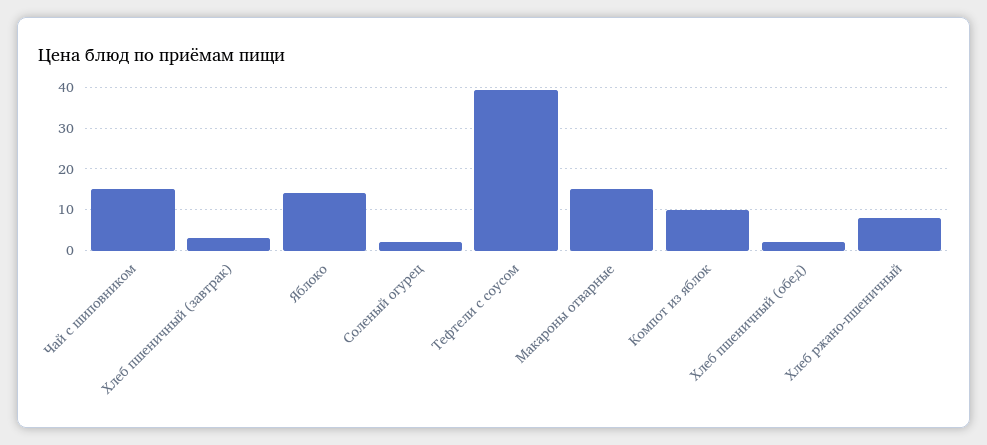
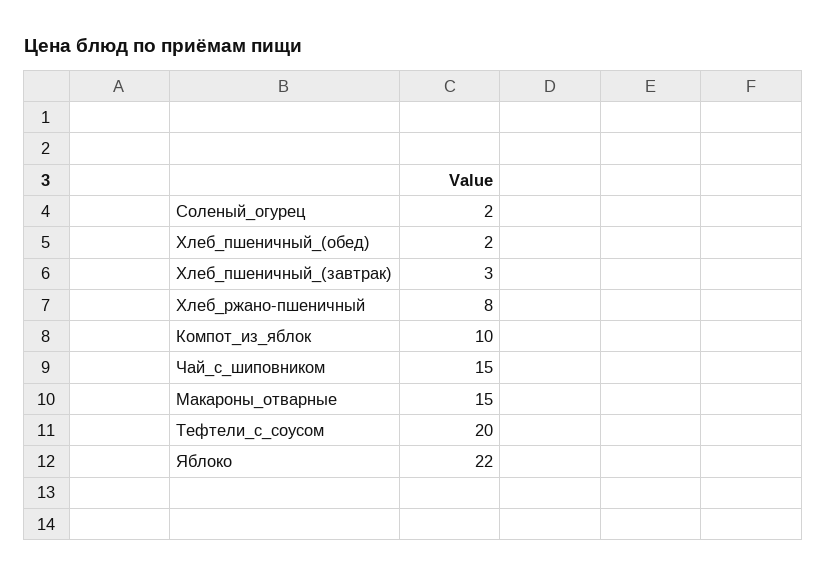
  {
    "Чай с шиповником": 15,
    "Хлеб пшеничный (завтрак)": 3,
-   "Яблоко": 14,
+   "Яблоко": 22,
    "Соленый огурец": 2,
-   "Тефтели с соусом": 40,
+   "Тефтели с соусом": 20,
    "Макароны отварные": 15,
    "Компот из яблок": 10,
    "Хлеб пшеничный (обед)": 2,
    "Хлеб ржано-пшеничный": 8
  }

